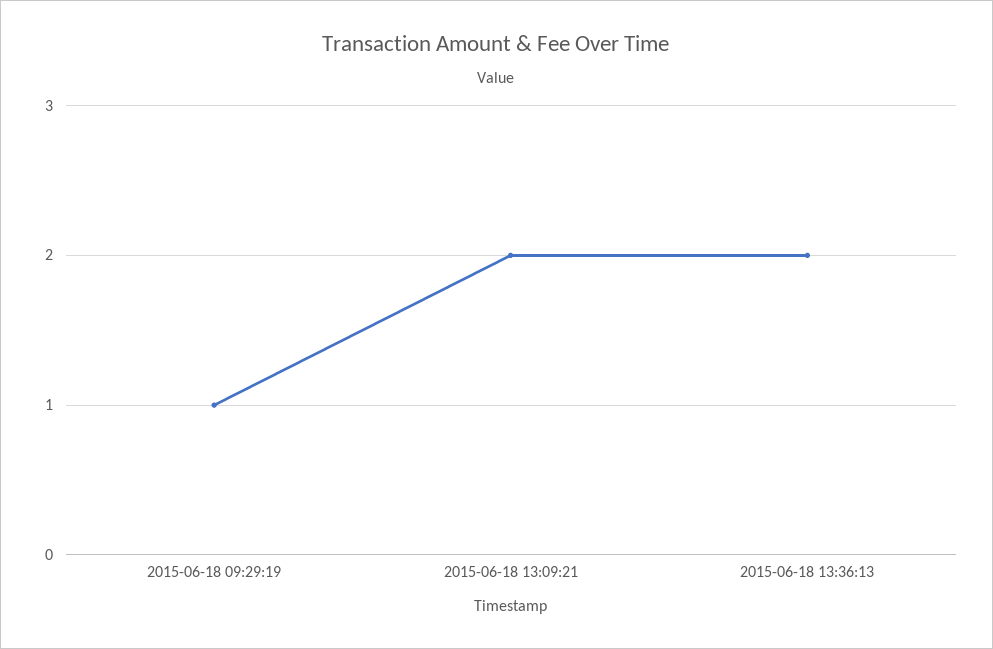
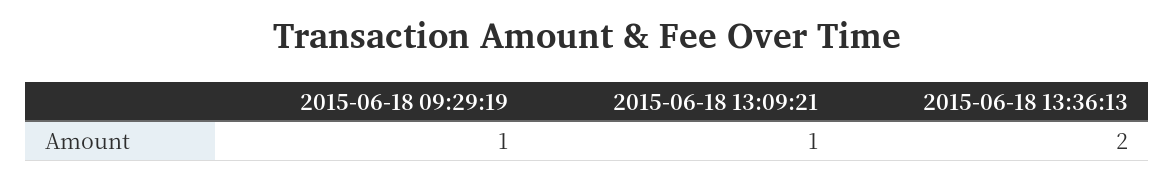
  {
    "2015-06-18 09:29:19": 1,
-   "2015-06-18 13:09:21": 2,
+   "2015-06-18 13:09:21": 1,
    "2015-06-18 13:36:13": 2
  }

